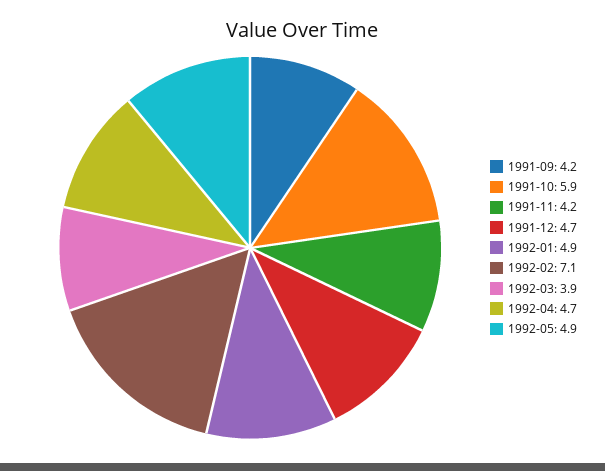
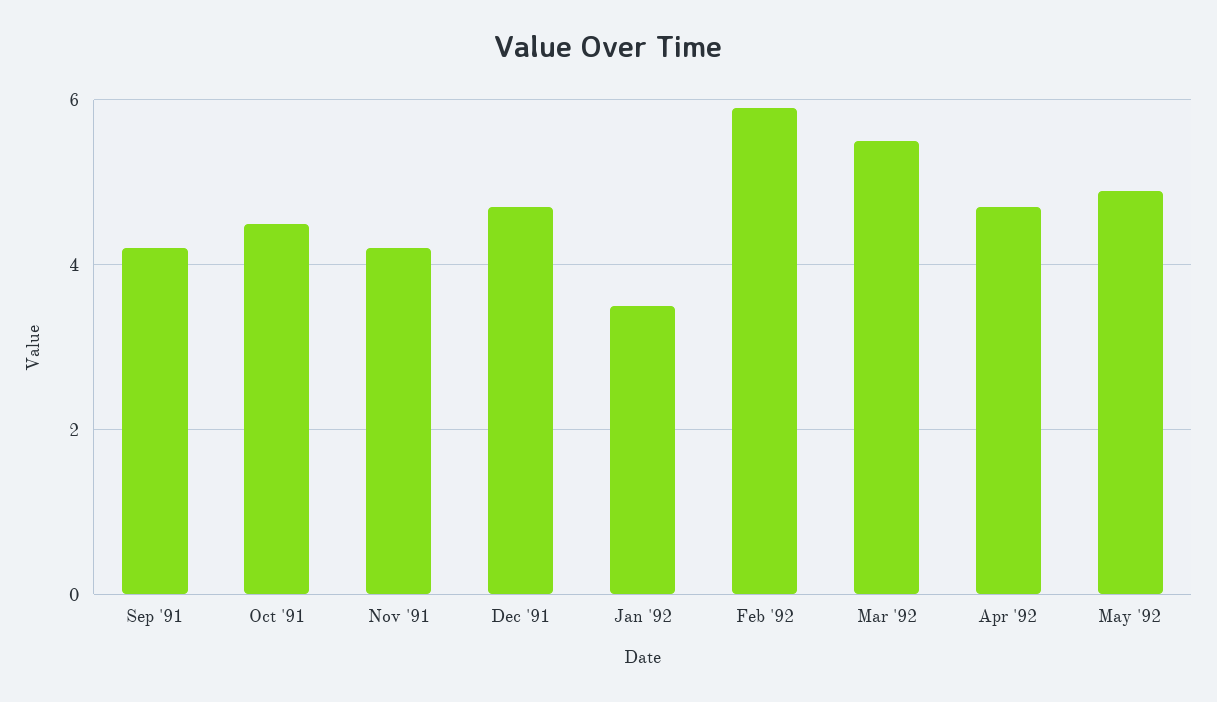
  {
    "1991-09": 4.2,
-   "1991-10": 5.9,
+   "1991-10": 4.5,
    "1991-11": 4.2,
    "1991-12": 4.7,
-   "1992-01": 4.9,
+   "1992-01": 3.5,
-   "1992-02": 7.1,
+   "1992-02": 6,
-   "1992-03": 3.9,
+   "1992-03": 5.5,
    "1992-04": 4.7,
    "1992-05": 4.9
  }

